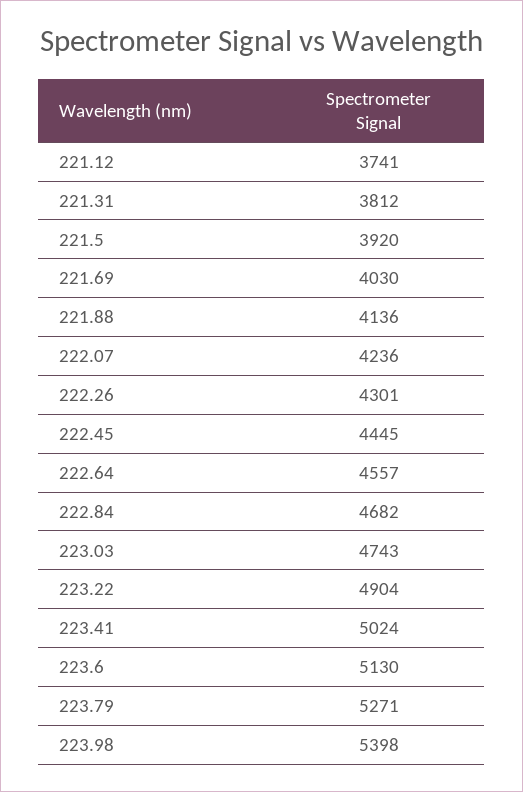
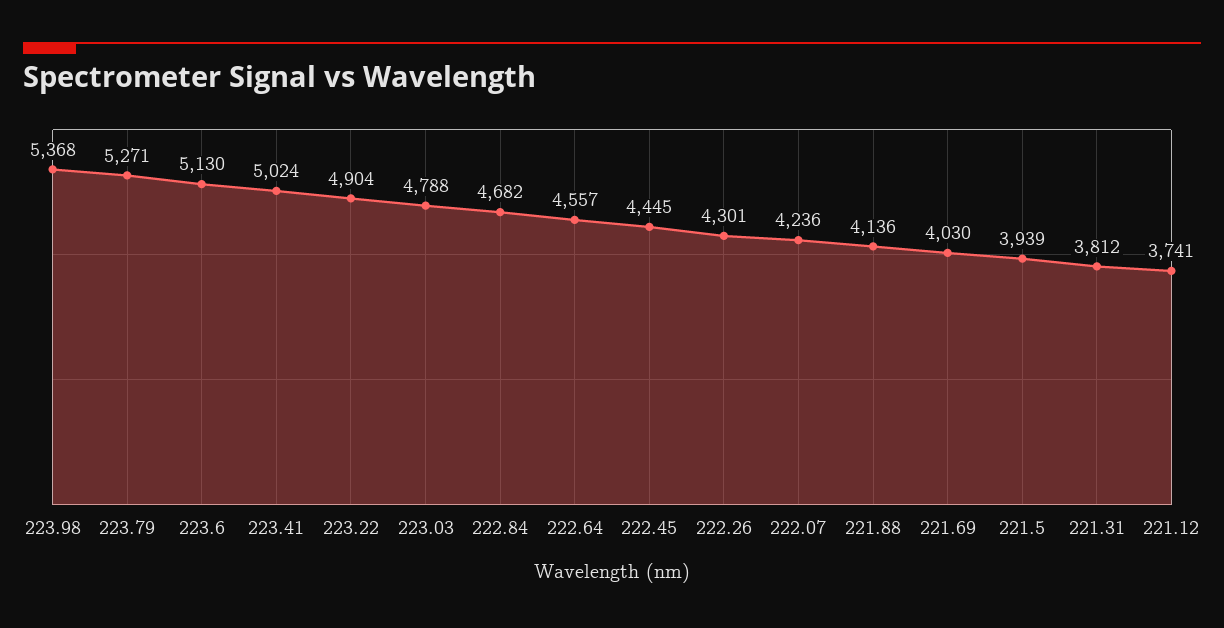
  {
    "221.12": 3741,
    "221.31": 3812,
-   "221.5": 3920,
+   "221.5": 3939,
    "221.69": 4030,
    "221.88": 4136,
    "222.07": 4236,
    "222.26": 4301,
    "222.45": 4445,
    "222.64": 4557,
    "222.84": 4682,
-   "223.03": 4743,
+   "223.03": 4788,
    "223.22": 4904,
    "223.41": 5024,
    "223.6": 5130,
    "223.79": 5271,
-   "223.98": 5398
+   "223.98": 5368
  }

